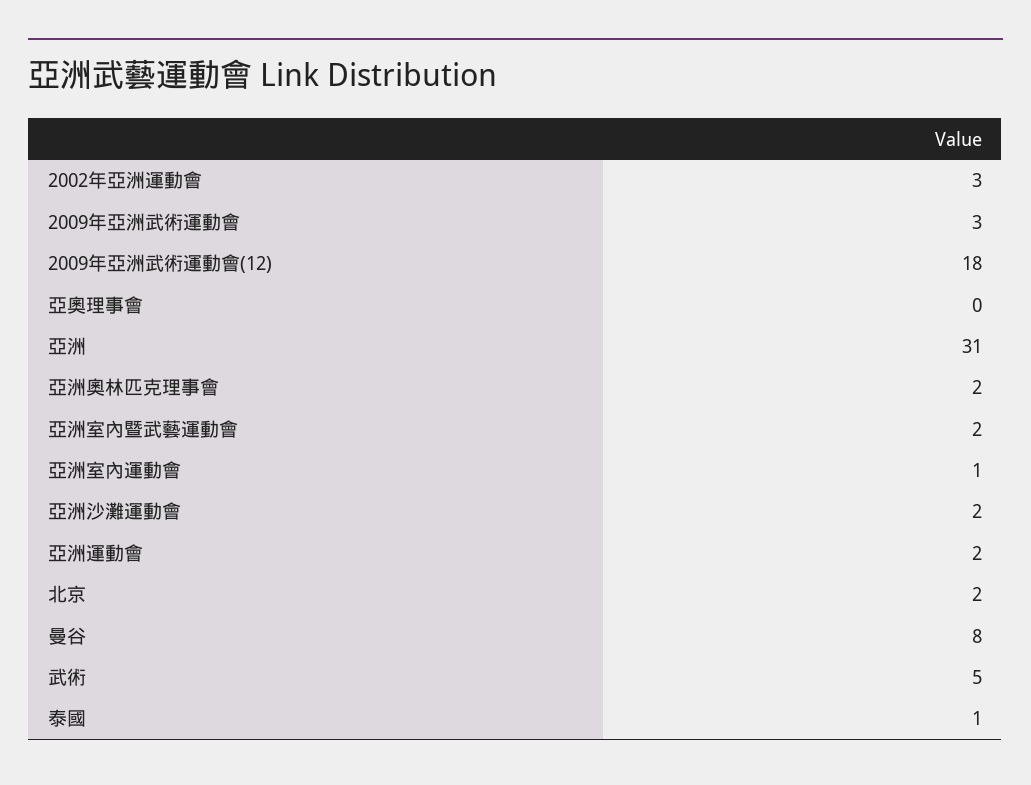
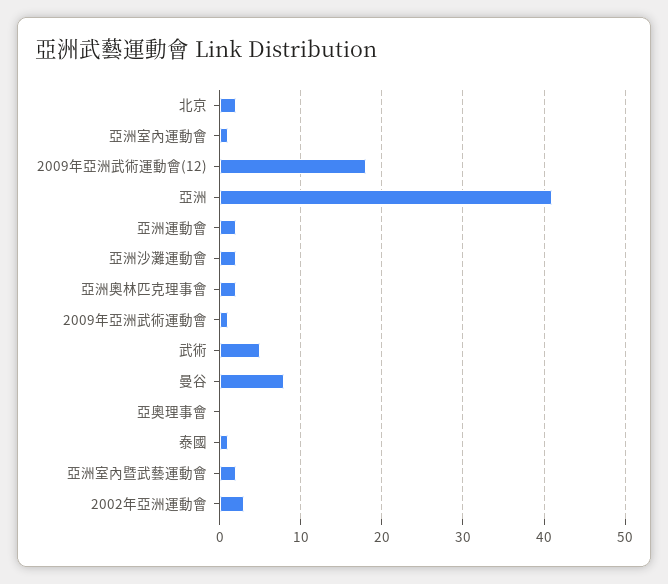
  {
    "2002年亞洲運動會": 3,
-   "2009年亞洲武術運動會": 3,
+   "2009年亞洲武術運動會": 1,
    "2009年亞洲武術運動會(12)": 18,
    "亞奧理事會": 0,
-   "亞洲": 31,
+   "亞洲": 41,
    "亞洲奧林匹克理事會": 2,
    "亞洲室內暨武藝運動會": 2,
    "亞洲室內運動會": 1,
    "亞洲沙灘運動會": 2,
    "亞洲運動會": 2,
    "北京": 2,
    "曼谷": 8,
    "武術": 5,
    "泰國": 1
  }

